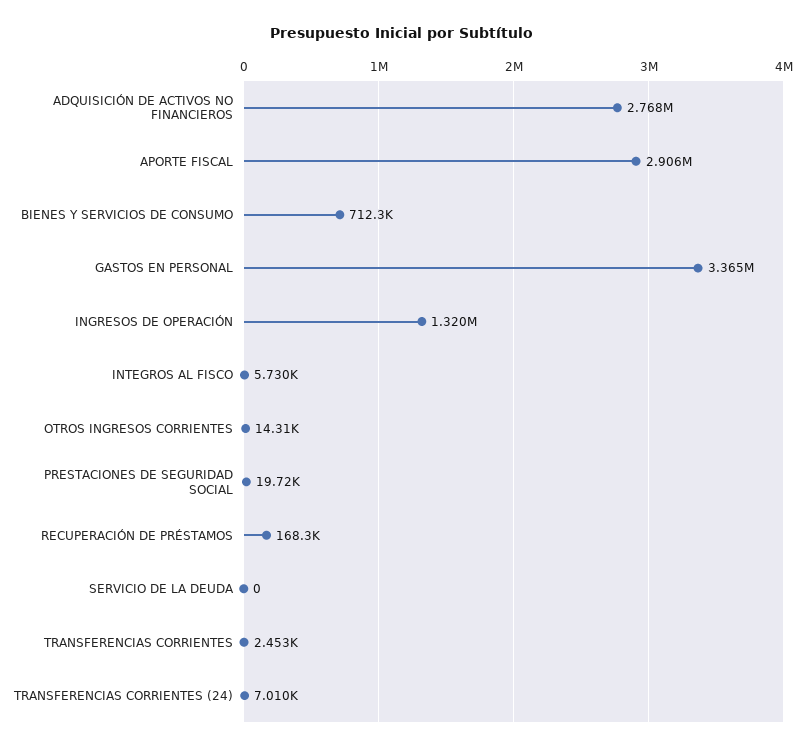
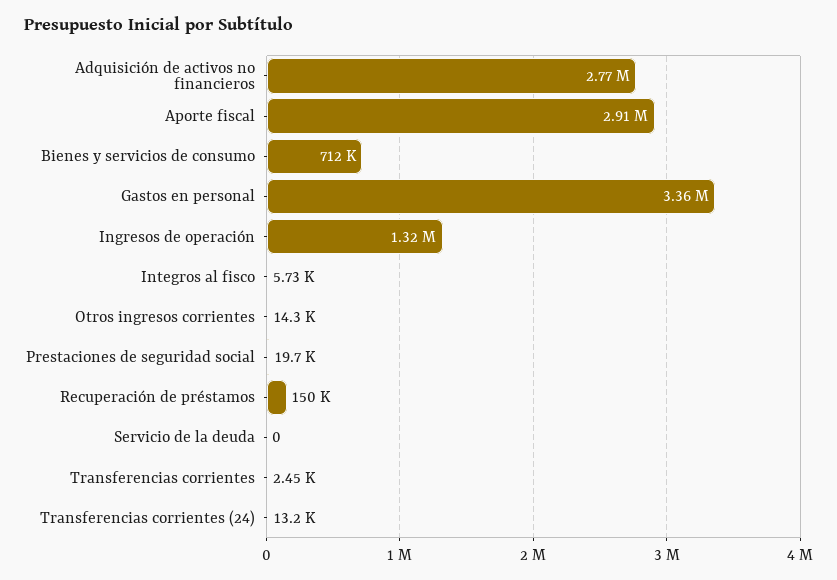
  {
    "ADQUISICIÓN DE ACTIVOS NO FINANCIEROS": 2768000,
    "APORTE FISCAL": 2906000,
    "BIENES Y SERVICIOS DE CONSUMO": 712300,
    "GASTOS EN PERSONAL": 3365000,
    "INGRESOS DE OPERACIÓN": 1320000,
    "INTEGROS AL FISCO": 5730,
    "OTROS INGRESOS CORRIENTES": 14310,
    "PRESTACIONES DE SEGURIDAD SOCIAL": 19720,
-   "RECUPERACIÓN DE PRÉSTAMOS": 168300,
+   "RECUPERACIÓN DE PRÉSTAMOS": 150000,
    "SERVICIO DE LA DEUDA": 0,
    "TRANSFERENCIAS CORRIENTES": 2453,
-   "TRANSFERENCIAS CORRIENTES (24)": 7010
+   "TRANSFERENCIAS CORRIENTES (24)": 13200
  }

